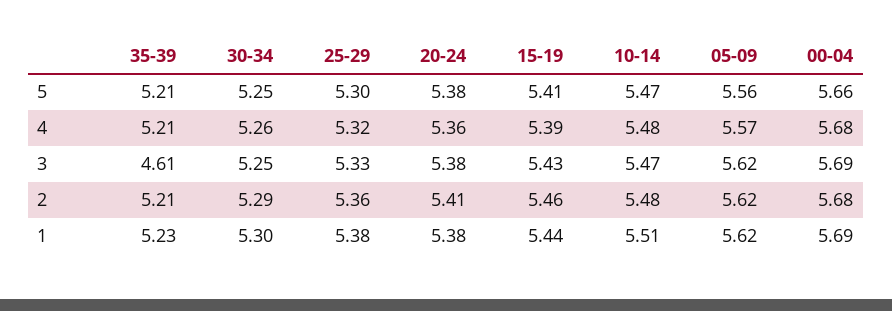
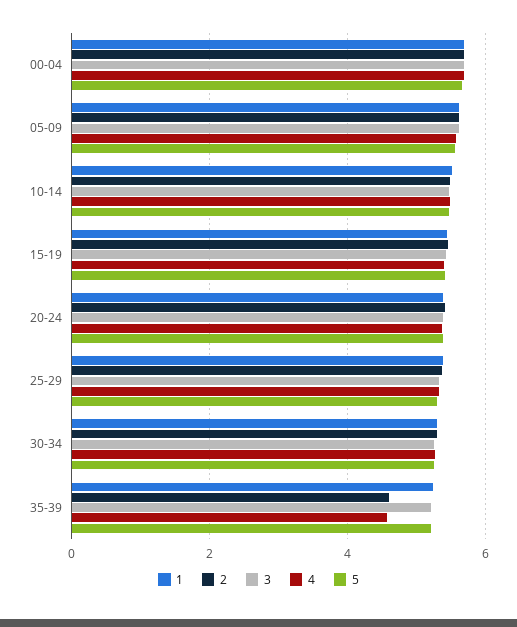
  {
    "5": {
      "35-39": 5.21,
      "30-34": 5.25,
      "25-29": 5.3,
      "20-24": 5.38,
      "15-19": 5.41,
      "10-14": 5.47,
      "05-09": 5.56,
      "00-04": 5.66
    },
    "4": {
-     "35-39": 5.21,
+     "35-39": 4.6,
      "30-34": 5.26,
      "25-29": 5.32,
      "20-24": 5.36,
      "15-19": 5.39,
      "10-14": 5.48,
      "05-09": 5.57,
      "00-04": 5.68
    },
    "3": {
-     "35-39": 4.61,
+     "35-39": 5.2,
      "30-34": 5.25,
      "25-29": 5.33,
      "20-24": 5.38,
      "15-19": 5.43,
      "10-14": 5.47,
      "05-09": 5.62,
      "00-04": 5.69
    },
    "2": {
-     "35-39": 5.21,
+     "35-39": 4.6,
      "30-34": 5.29,
      "25-29": 5.36,
      "20-24": 5.41,
      "15-19": 5.46,
      "10-14": 5.48,
      "05-09": 5.62,
      "00-04": 5.68
    },
    "1": {
      "35-39": 5.23,
      "30-34": 5.3,
      "25-29": 5.38,
      "20-24": 5.38,
      "15-19": 5.44,
      "10-14": 5.51,
      "05-09": 5.62,
      "00-04": 5.69
    }
  }

